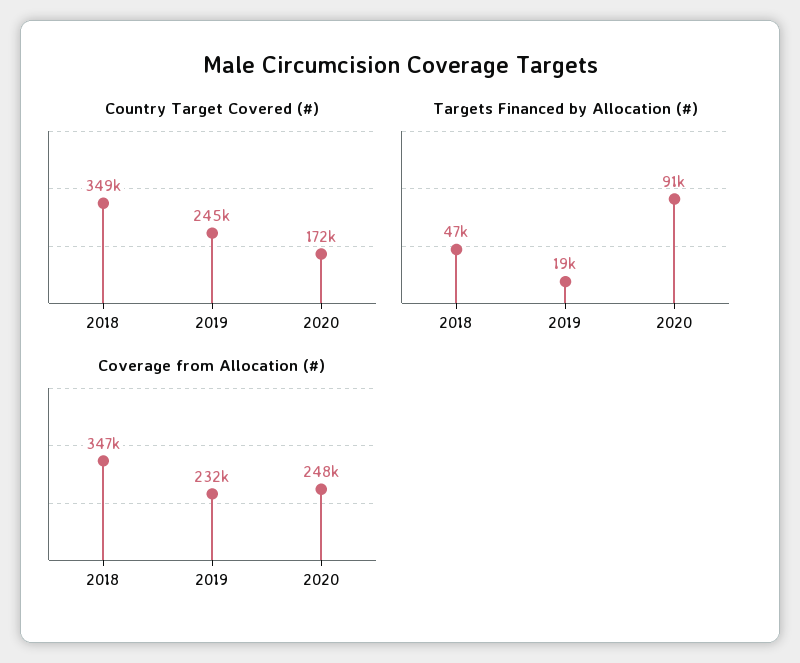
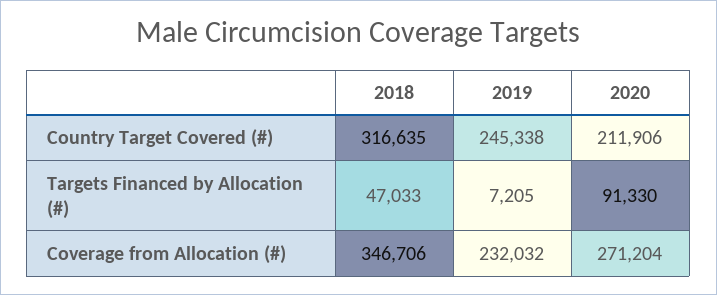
  {
    "Country Target Covered (#)": {
-     "2018": 349000,
+     "2018": 316635,
      "2019": 245338,
-     "2020": 172000
+     "2020": 211906
    },
    "Targets Financed by Allocation (#)": {
      "2018": 47033,
-     "2019": 19000,
+     "2019": 7205,
      "2020": 91330
    },
    "Coverage from Allocation (#)": {
      "2018": 346706,
      "2019": 232032,
-     "2020": 248000
+     "2020": 271204
    }
  }

